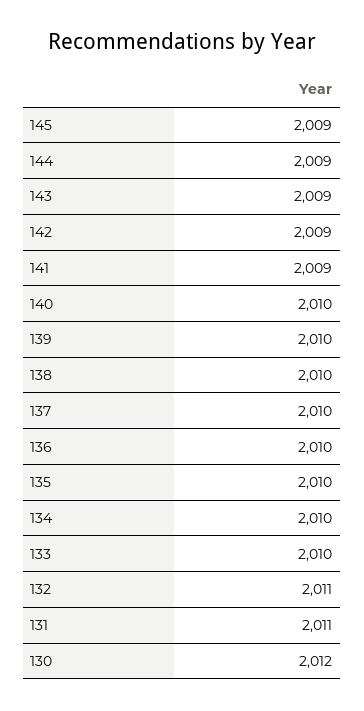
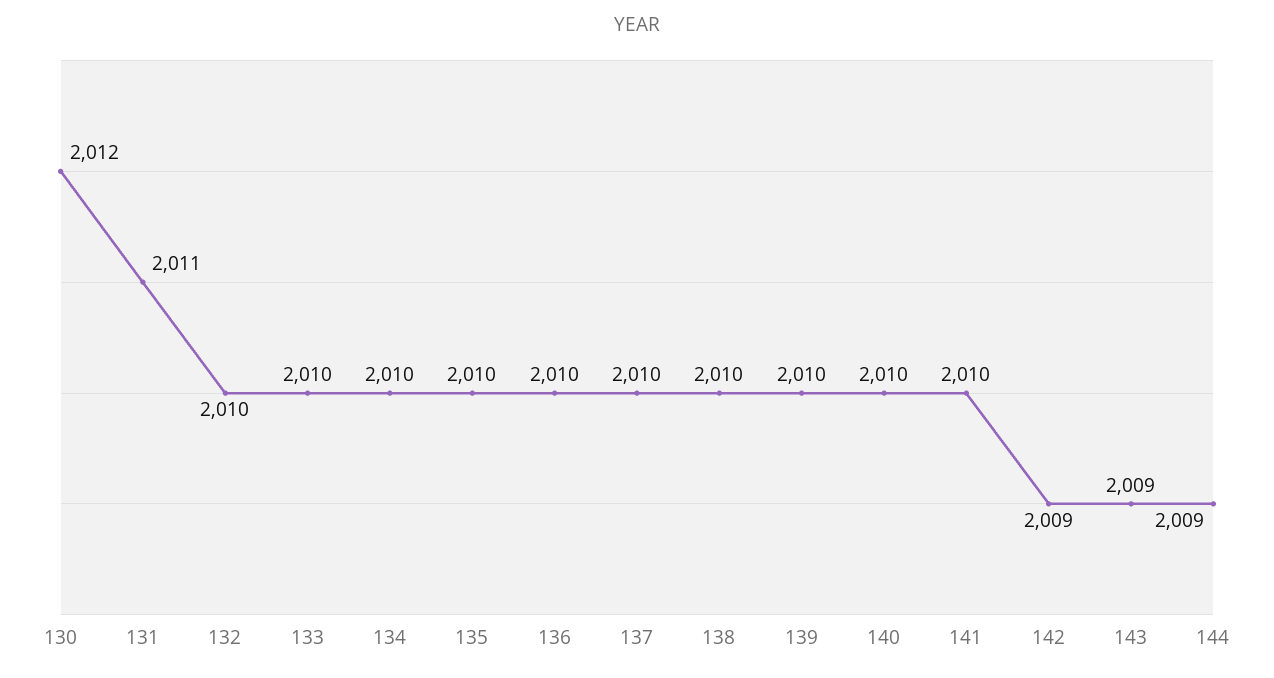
  {
-   "145": 2009,
    "144": 2009,
    "143": 2009,
    "142": 2009,
-   "141": 2009,
+   "141": 2010,
    "140": 2010,
    "139": 2010,
    "138": 2010,
    "137": 2010,
    "136": 2010,
    "135": 2010,
    "134": 2010,
    "133": 2010,
-   "132": 2011,
+   "132": 2010,
    "131": 2011,
    "130": 2012
  }

